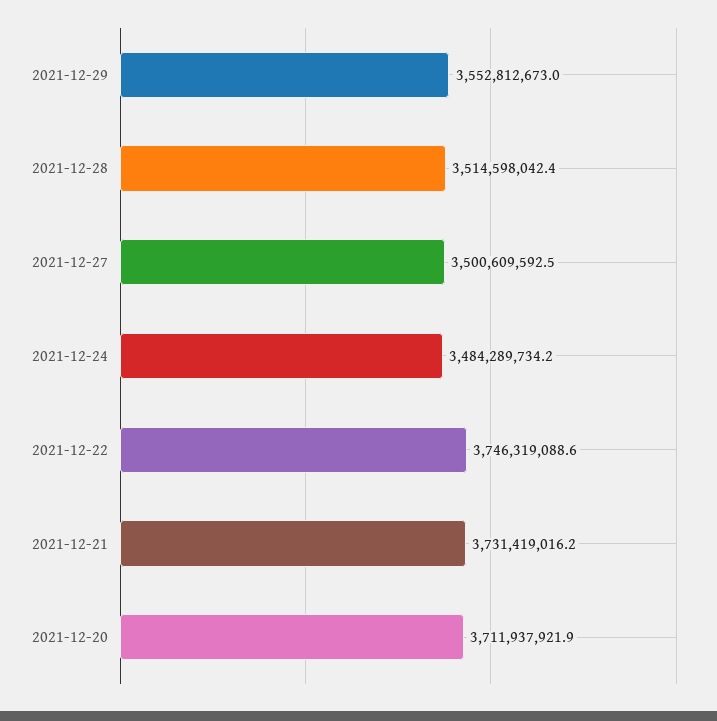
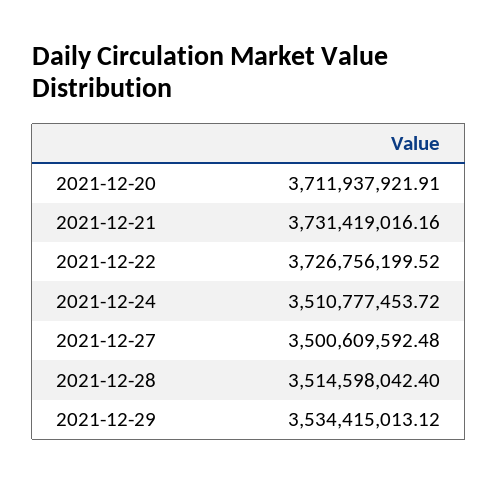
  {
-   "2021-12-29": 3552812673,
+   "2021-12-29": 3534415013.12,
    "2021-12-28": 3514598042.4,
    "2021-12-27": 3500609592.48,
-   "2021-12-24": 3484289734.2,
+   "2021-12-24": 3510777453.72,
-   "2021-12-22": 3746319088.6,
+   "2021-12-22": 3726756199.52,
    "2021-12-21": 3731419016.16,
    "2021-12-20": 3711937921.91
  }

